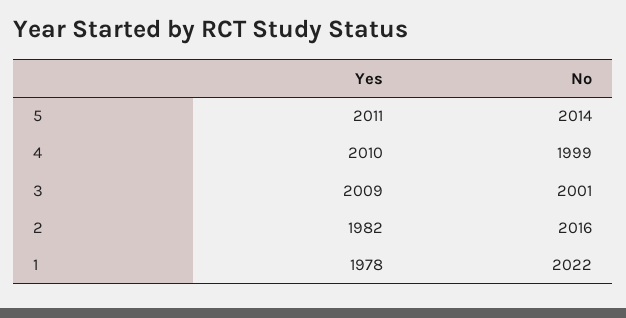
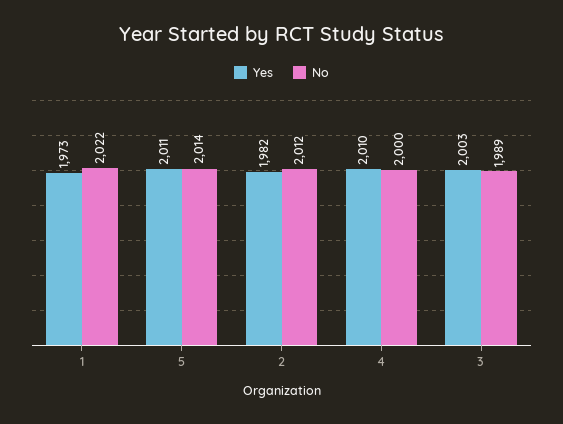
  {
    "Yes": {
      "5": 2011,
      "4": 2010,
-     "3": 2009,
+     "3": 2003,
      "2": 1982,
-     "1": 1978
+     "1": 1973
    },
    "No": {
      "5": 2014,
-     "4": 1999,
+     "4": 2000,
-     "3": 2001,
+     "3": 1989,
-     "2": 2016,
+     "2": 2012,
      "1": 2022
    }
  }

